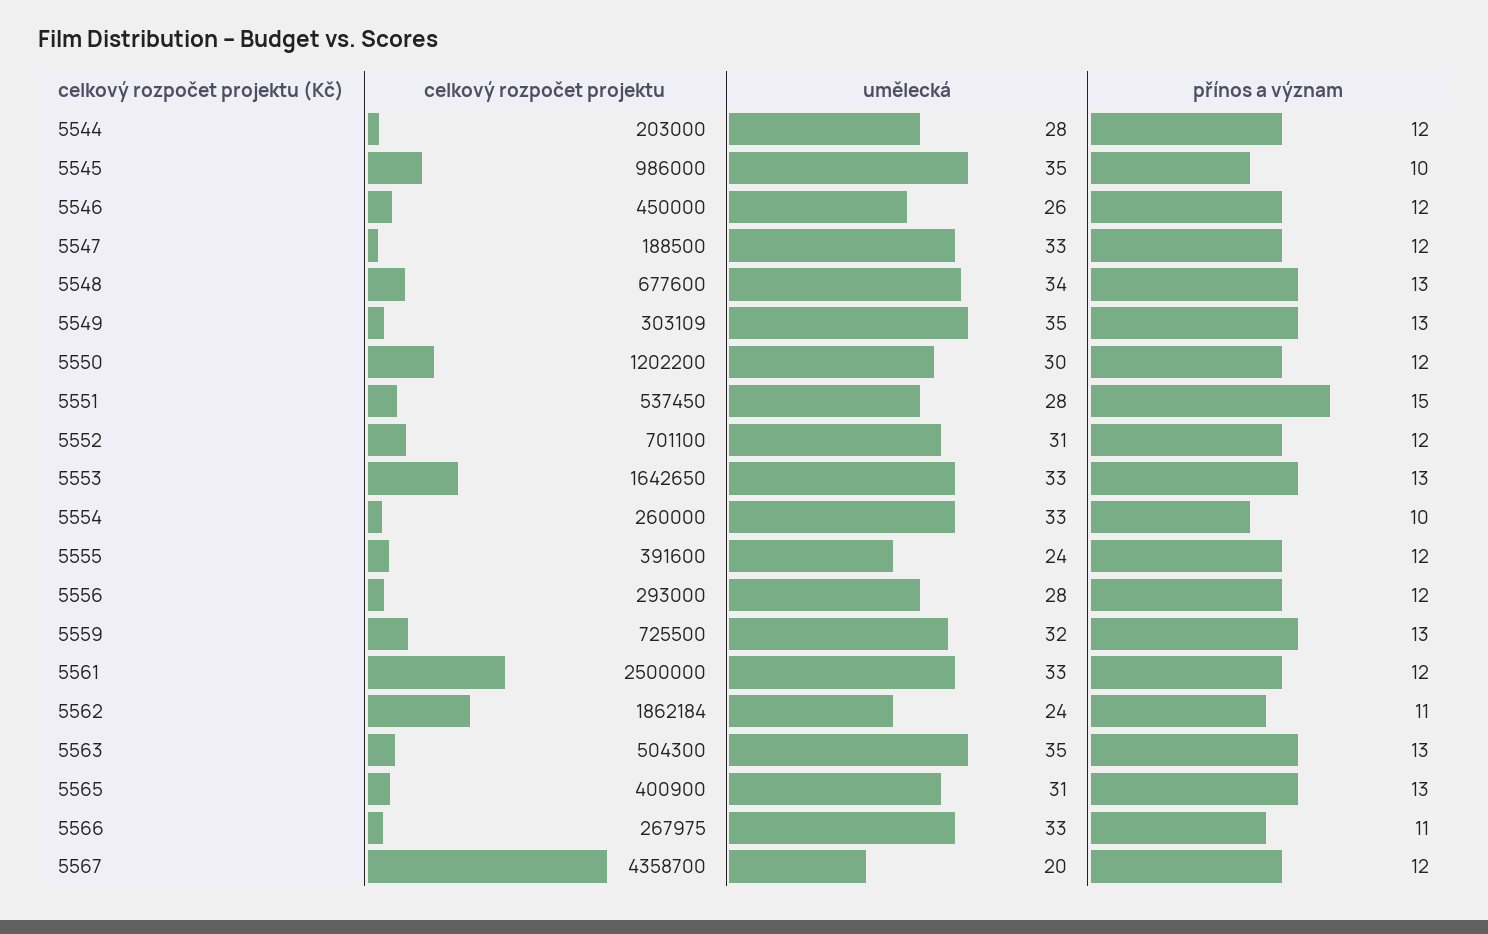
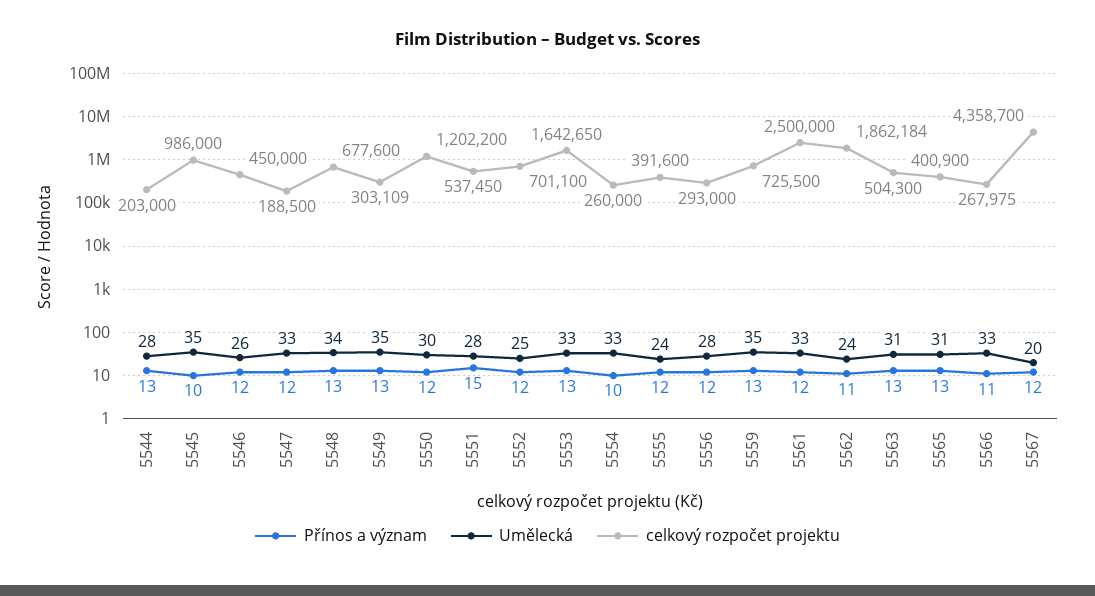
  {
    "celkový rozpočet projektu": {
      "5544": 203000,
      "5545": 986000,
      "5546": 450000,
      "5547": 188500,
      "5548": 677600,
      "5549": 303109,
      "5550": 1202200,
      "5551": 537450,
      "5552": 701100,
      "5553": 1642650,
      "5554": 260000,
      "5555": 391600,
      "5556": 293000,
      "5559": 725500,
      "5561": 2500000,
      "5562": 1862184,
      "5563": 504300,
      "5565": 400900,
      "5566": 267975,
      "5567": 4358700
    },
    "umělecká": {
      "5544": 28,
      "5545": 35,
      "5546": 26,
      "5547": 33,
      "5548": 34,
      "5549": 35,
      "5550": 30,
      "5551": 28,
-     "5552": 31,
+     "5552": 25,
      "5553": 33,
      "5554": 33,
      "5555": 24,
      "5556": 28,
-     "5559": 32,
+     "5559": 35,
      "5561": 33,
      "5562": 24,
-     "5563": 35,
+     "5563": 31,
      "5565": 31,
      "5566": 33,
      "5567": 20
    },
    "přínos a význam": {
-     "5544": 12,
+     "5544": 13,
      "5545": 10,
      "5546": 12,
      "5547": 12,
      "5548": 13,
      "5549": 13,
      "5550": 12,
      "5551": 15,
      "5552": 12,
      "5553": 13,
      "5554": 10,
      "5555": 12,
      "5556": 12,
      "5559": 13,
      "5561": 12,
      "5562": 11,
      "5563": 13,
      "5565": 13,
      "5566": 11,
      "5567": 12
    }
  }

